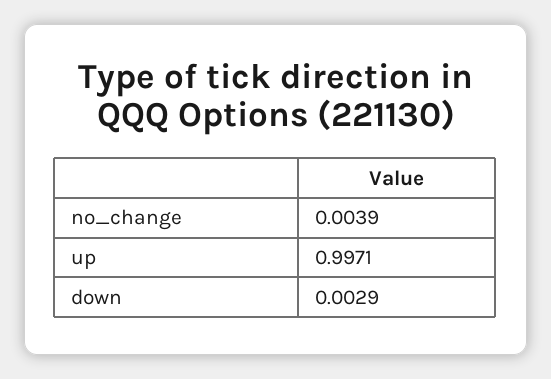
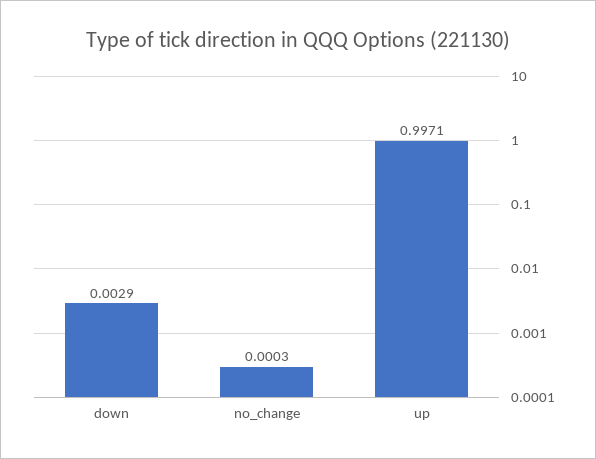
  {
-   "no_change": 0.0039,
+   "no_change": 0.0003,
    "up": 0.9971,
    "down": 0.0029
  }

